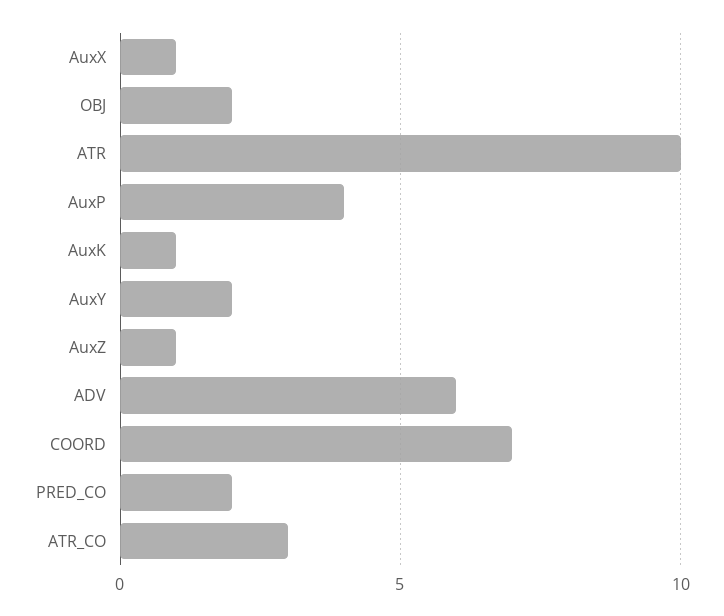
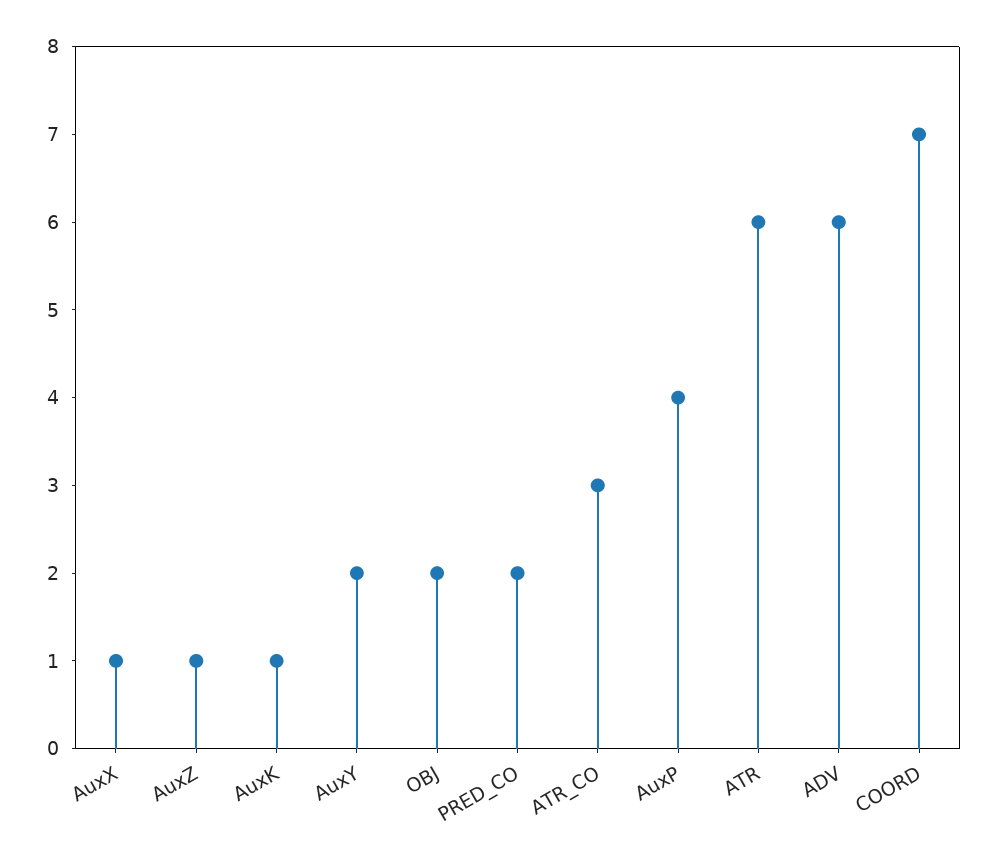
  {
    "AuxX": 1,
    "OBJ": 2,
-   "ATR": 10,
+   "ATR": 6,
    "AuxP": 4,
    "AuxK": 1,
    "AuxY": 2,
    "AuxZ": 1,
    "ADV": 6,
    "COORD": 7,
    "PRED_CO": 2,
    "ATR_CO": 3
  }

